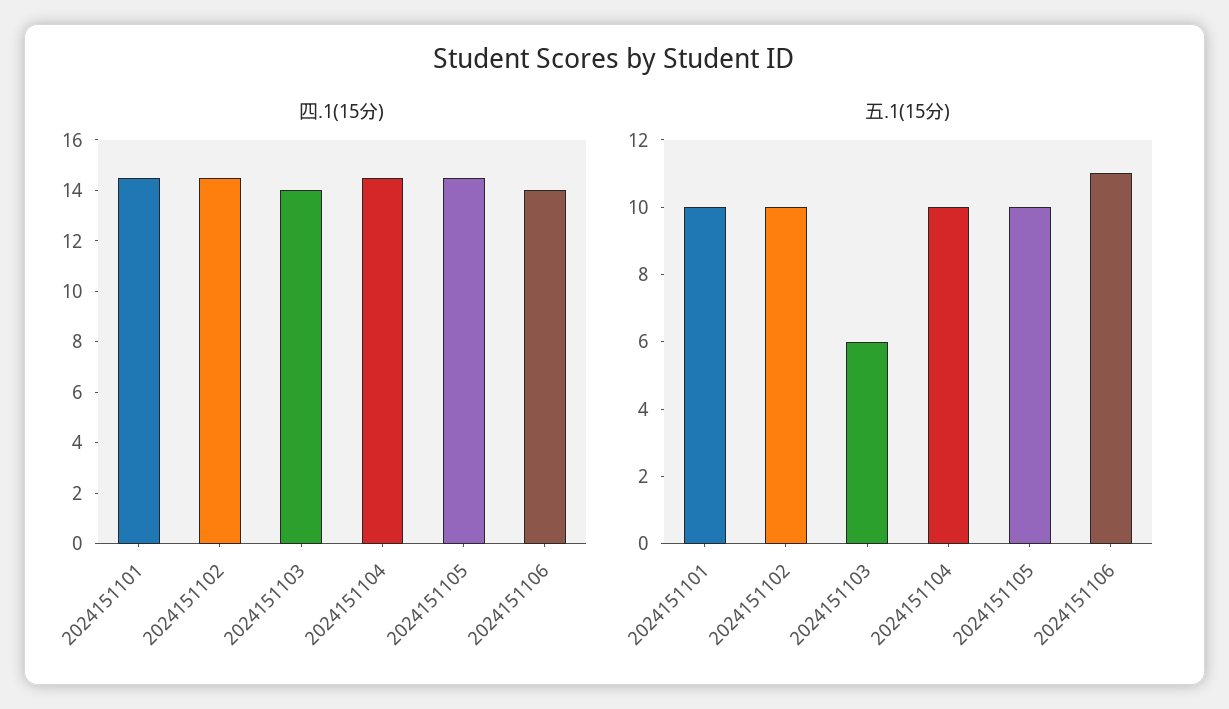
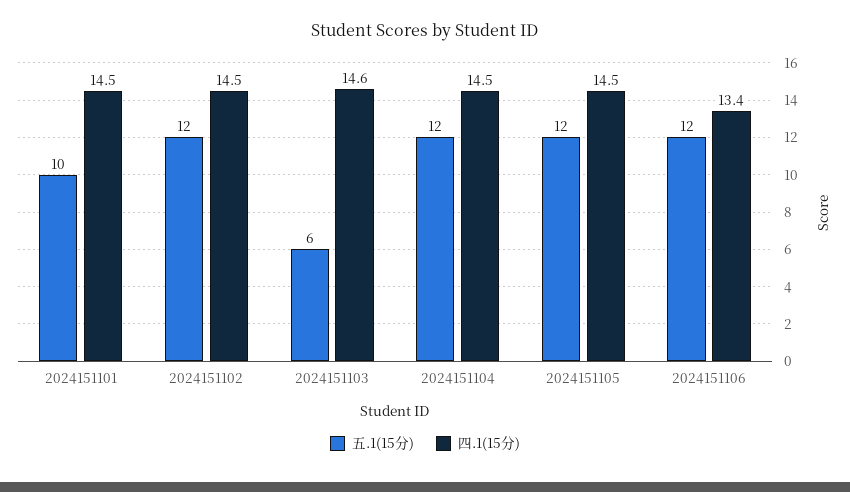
  {
    "四.1(15分)": {
      "2024151101": 14.5,
      "2024151102": 14.5,
-     "2024151103": 14,
+     "2024151103": 14.6,
      "2024151104": 14.5,
      "2024151105": 14.5,
-     "2024151106": 14
+     "2024151106": 13.4
    },
    "五.1(15分)": {
      "2024151101": 10,
-     "2024151102": 10,
+     "2024151102": 12,
      "2024151103": 6,
-     "2024151104": 10,
+     "2024151104": 12,
-     "2024151105": 10,
+     "2024151105": 12,
-     "2024151106": 11
+     "2024151106": 12
    }
  }

